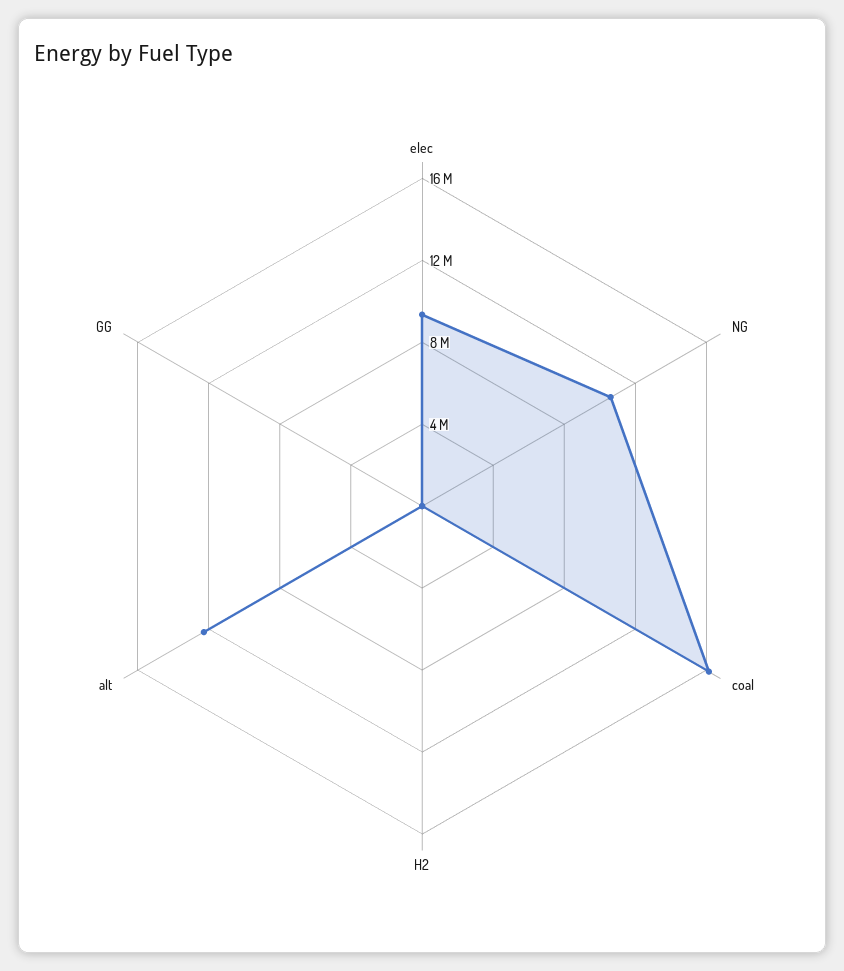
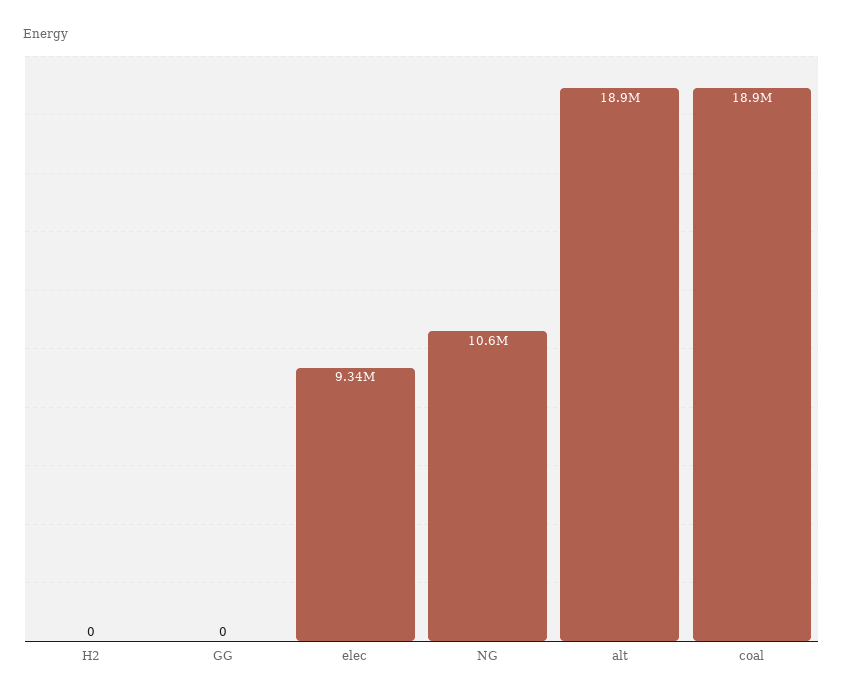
  {
    "elec": 9340000,
    "NG": 10600000,
-   "coal": 16000000,
+   "coal": 18900000,
    "H2": 0,
-   "alt": 12000000,
+   "alt": 18900000,
    "GG": 0
  }

